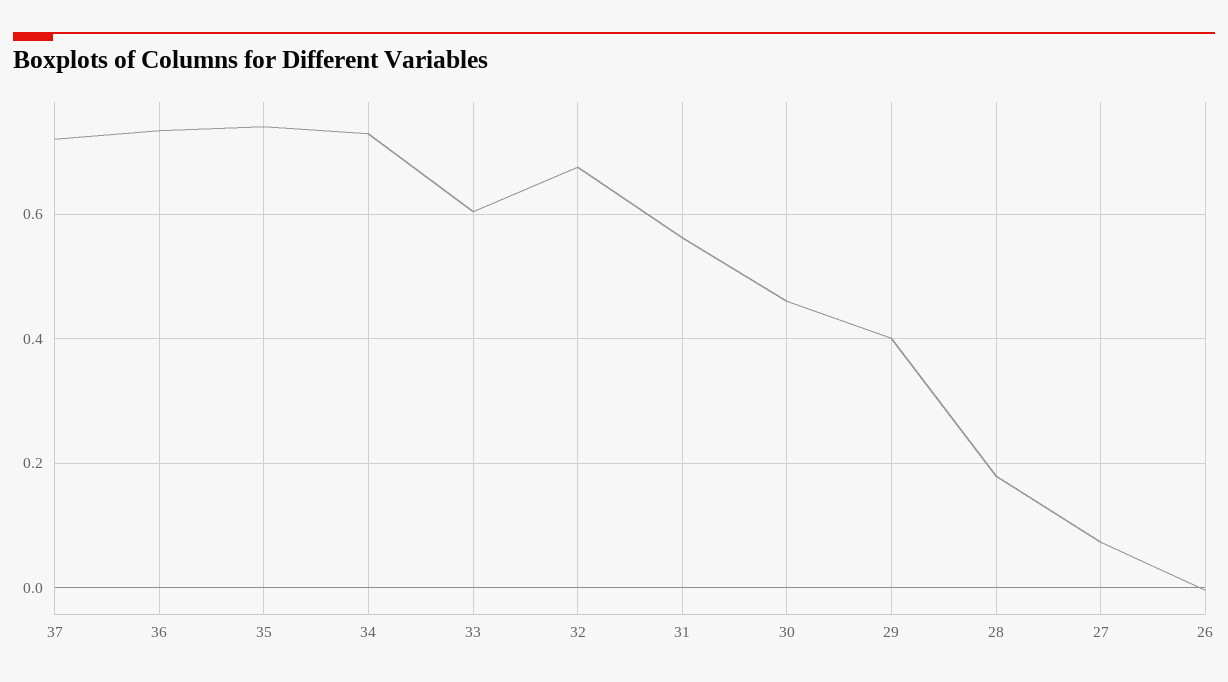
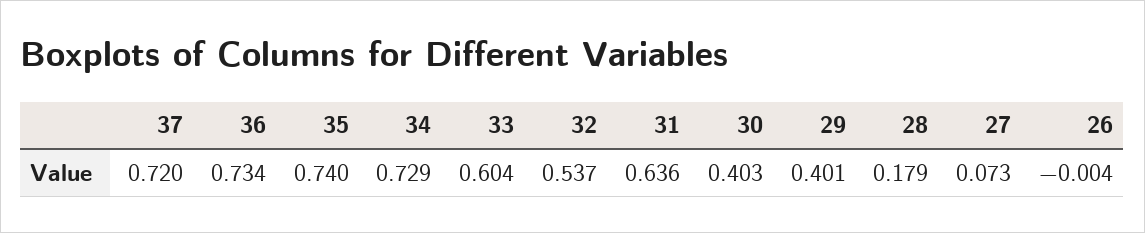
  {
    "37": 0.72,
    "36": 0.734,
    "35": 0.74,
    "34": 0.729,
    "33": 0.604,
-   "32": 0.68,
+   "32": 0.537,
-   "31": 0.56,
+   "31": 0.636,
-   "30": 0.46,
+   "30": 0.403,
    "29": 0.401,
    "28": 0.179,
    "27": 0.073,
    "26": -0.004
  }

